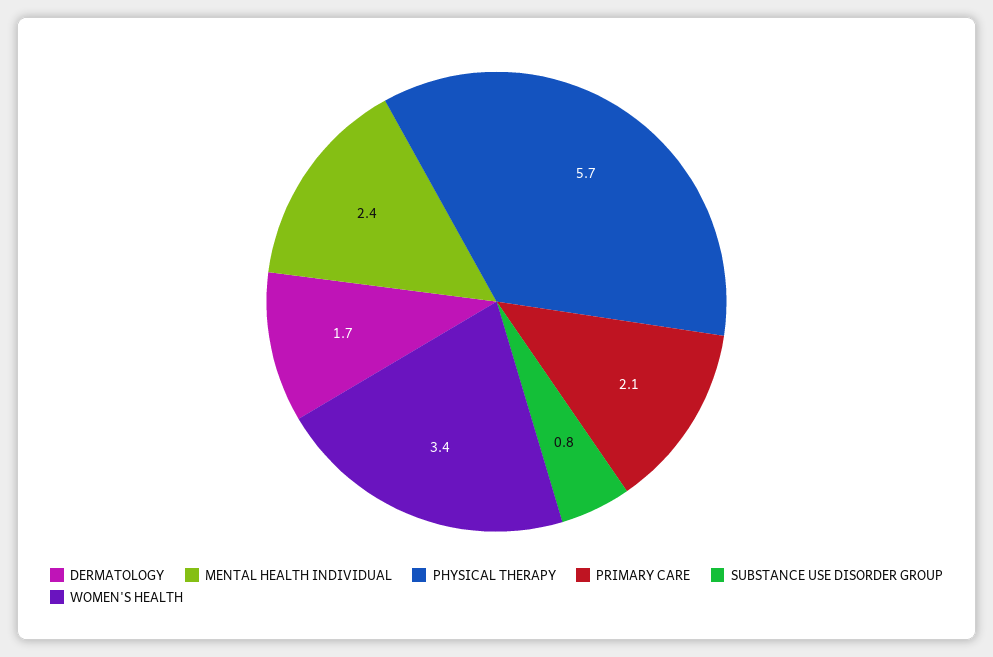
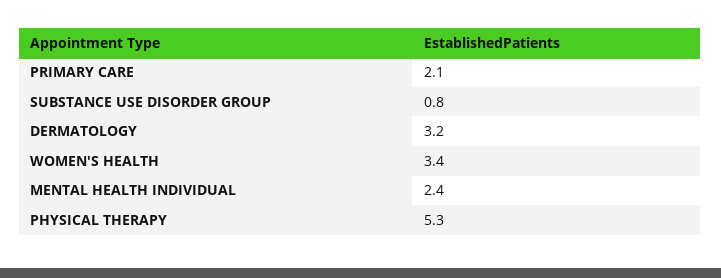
  {
-   "DERMATOLOGY": 1.7,
+   "DERMATOLOGY": 3.2,
    "MENTAL HEALTH INDIVIDUAL": 2.4,
-   "PHYSICAL THERAPY": 5.7,
+   "PHYSICAL THERAPY": 5.3,
    "PRIMARY CARE": 2.1,
    "SUBSTANCE USE DISORDER GROUP": 0.8,
    "WOMEN'S HEALTH": 3.4
  }

